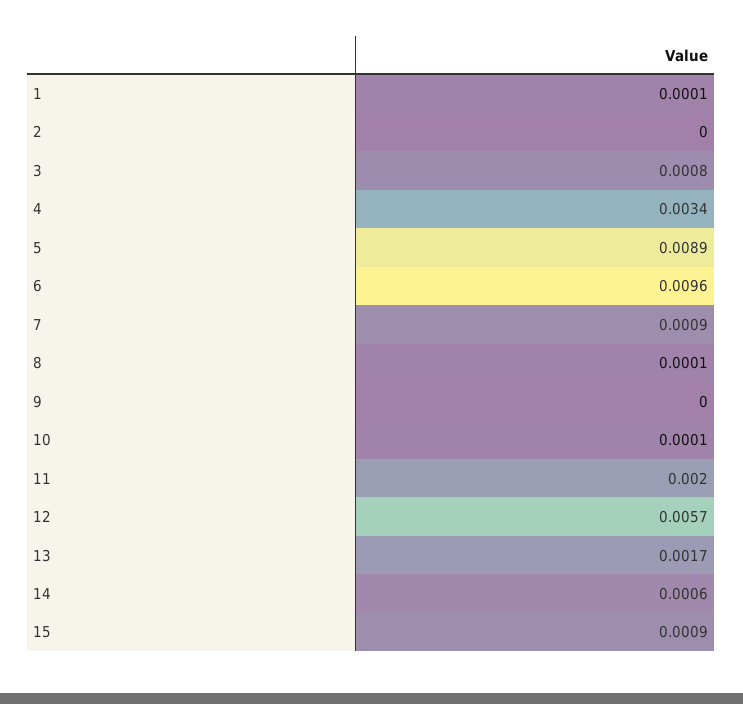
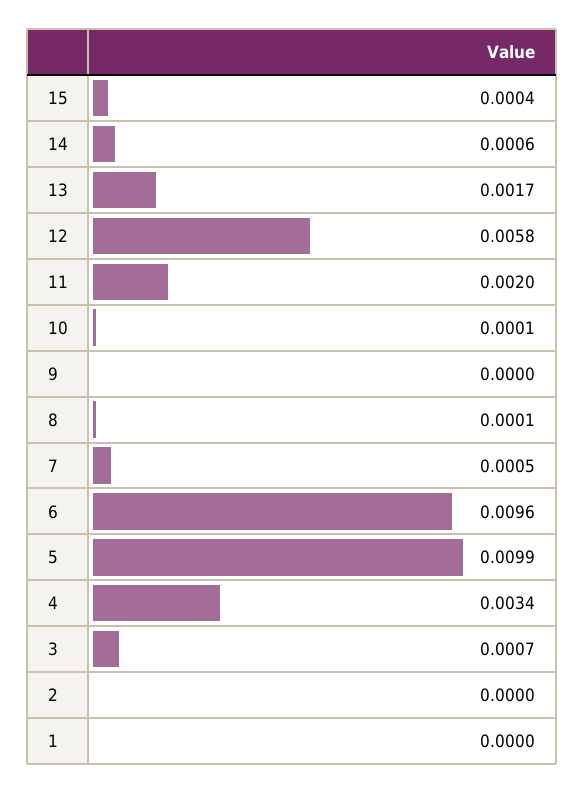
  {
-   "1": 0.0001,
+   "1": 0,
    "2": 0,
-   "3": 0.0008,
+   "3": 0.0007,
    "4": 0.0034,
-   "5": 0.0089,
+   "5": 0.0099,
    "6": 0.0096,
-   "7": 0.0009,
+   "7": 0.0005,
    "8": 0.0001,
    "9": 0,
    "10": 0.0001,
    "11": 0.002,
-   "12": 0.0057,
+   "12": 0.0058,
    "13": 0.0017,
    "14": 0.0006,
-   "15": 0.0009
+   "15": 0.0004
  }

